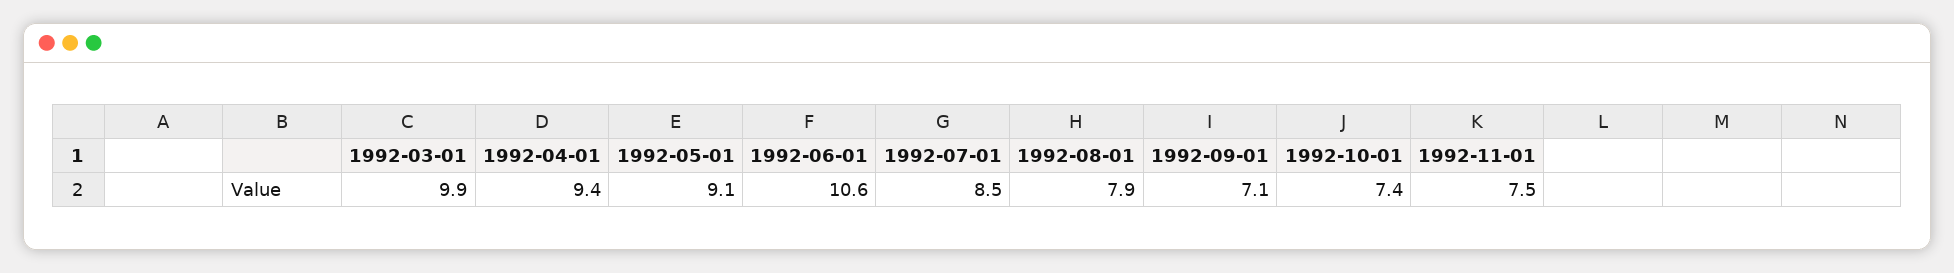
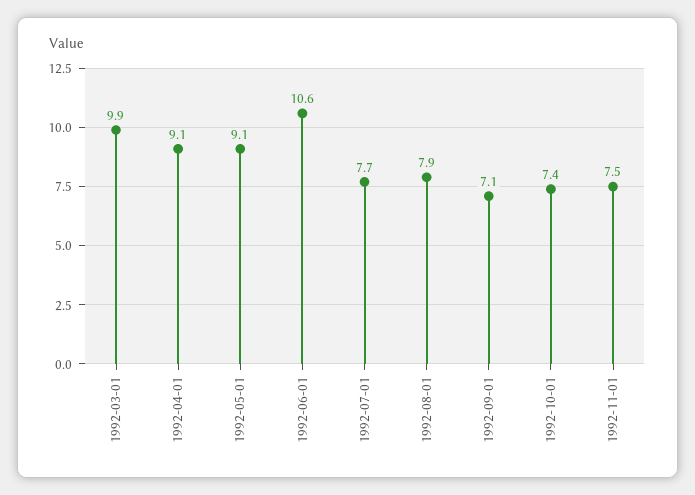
  {
    "1992-03-01": 9.9,
-   "1992-04-01": 9.4,
+   "1992-04-01": 9.1,
    "1992-05-01": 9.1,
    "1992-06-01": 10.6,
-   "1992-07-01": 8.5,
+   "1992-07-01": 7.7,
    "1992-08-01": 7.9,
    "1992-09-01": 7.1,
    "1992-10-01": 7.4,
    "1992-11-01": 7.5
  }

